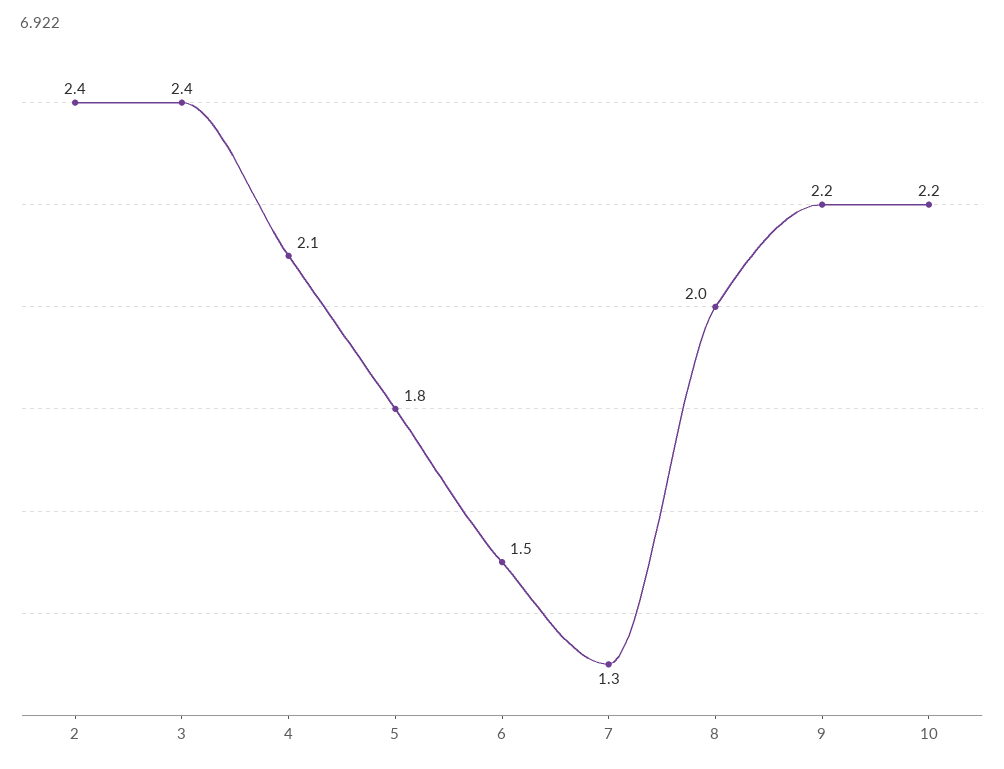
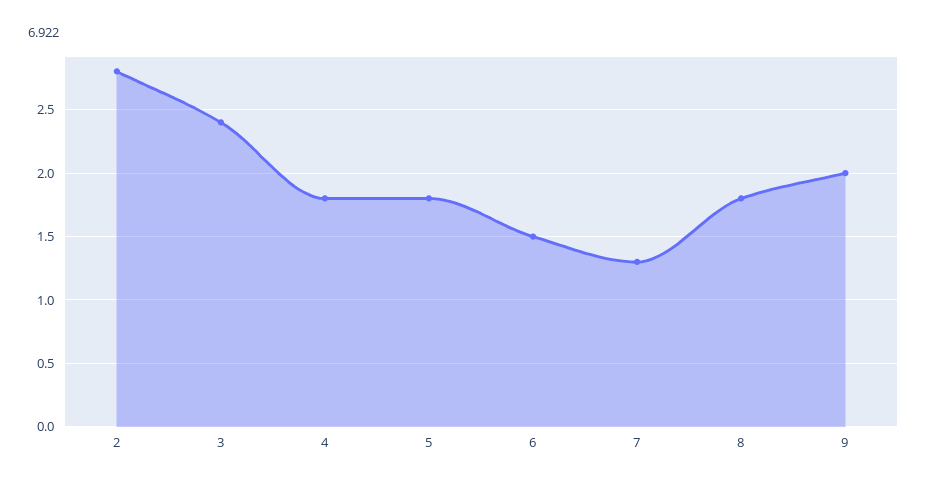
  {
-   "2": 2.4,
+   "2": 2.8,
    "3": 2.4,
-   "4": 2.1,
+   "4": 1.8,
    "5": 1.8,
    "6": 1.5,
    "7": 1.3,
-   "8": 2,
+   "8": 1.8,
-   "9": 2.2,
+   "9": 2
-   "10": 2.2
  }

